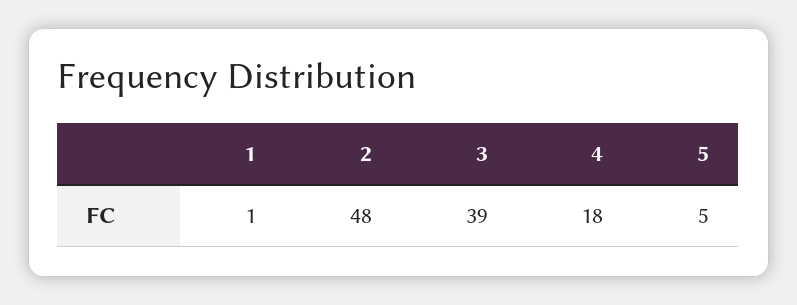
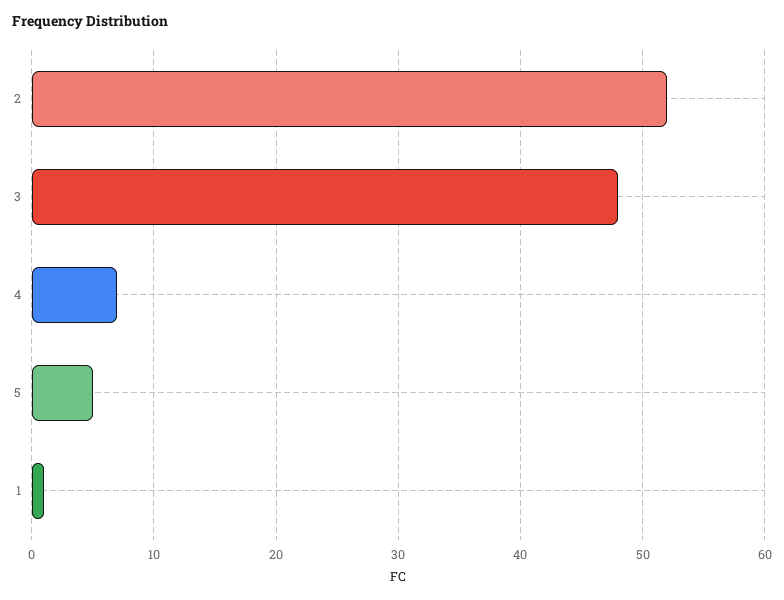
  {
    "1": 1,
-   "2": 48,
+   "2": 52,
-   "3": 39,
+   "3": 48,
-   "4": 18,
+   "4": 7,
    "5": 5
  }

